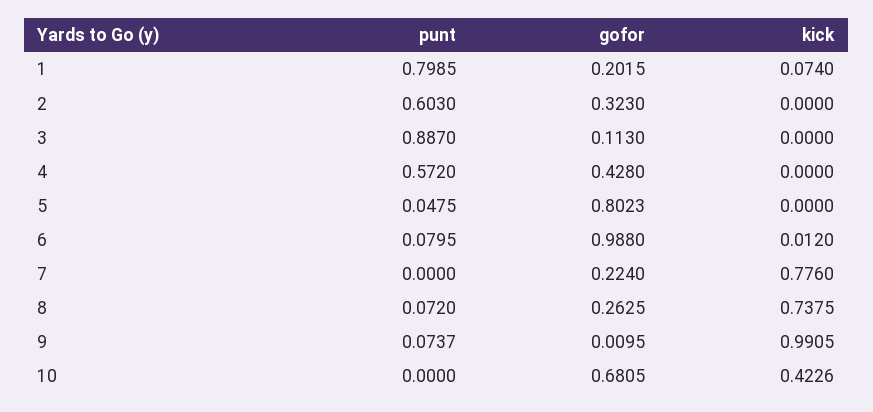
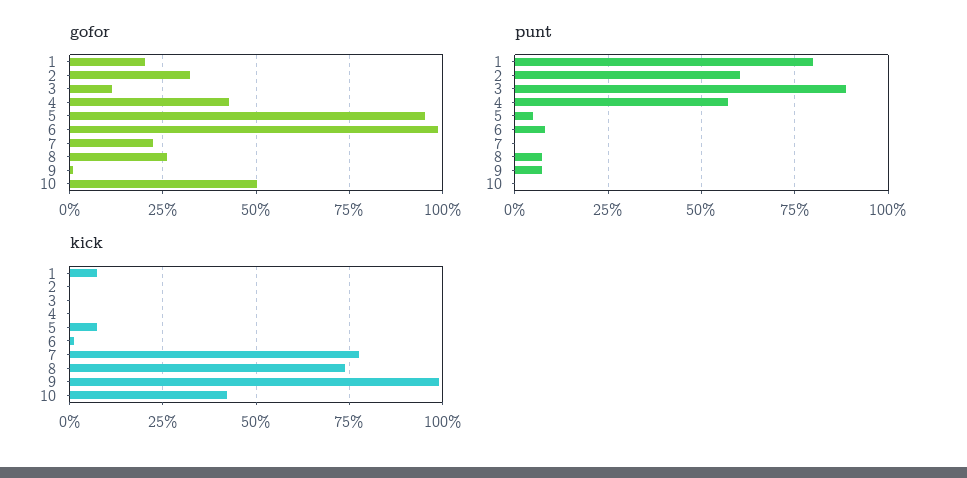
  {
    "punt": {
      "1": 0.7985,
      "2": 0.603,
      "3": 0.887,
      "4": 0.572,
      "5": 0.0475,
      "6": 0.0795,
      "7": 0,
      "8": 0.072,
      "9": 0.0737,
      "10": 0
    },
    "gofor": {
      "1": 0.2015,
      "2": 0.323,
      "3": 0.113,
      "4": 0.428,
-     "5": 0.8023,
+     "5": 0.95,
      "6": 0.988,
      "7": 0.224,
      "8": 0.2625,
      "9": 0.0095,
-     "10": 0.6805
+     "10": 0.5
    },
    "kick": {
      "1": 0.074,
      "2": 0,
      "3": 0,
      "4": 0,
-     "5": 0,
+     "5": 0.075,
      "6": 0.012,
      "7": 0.776,
      "8": 0.7375,
      "9": 0.9905,
      "10": 0.4226
    }
  }

